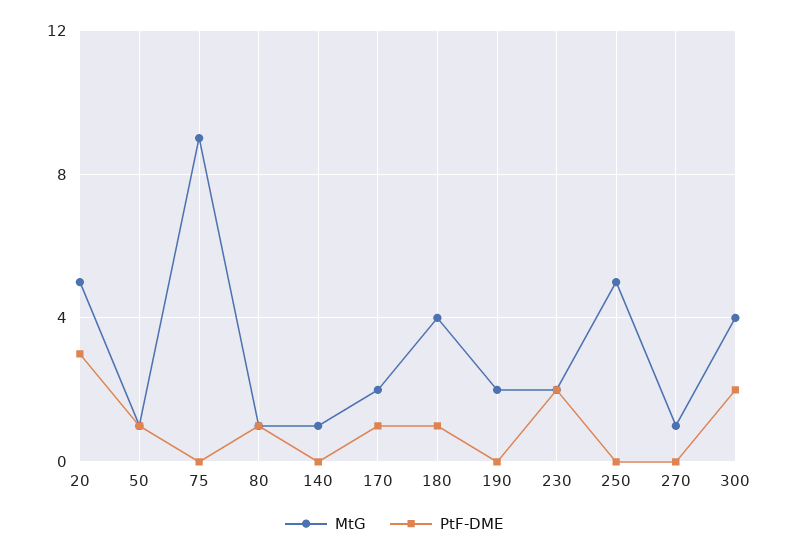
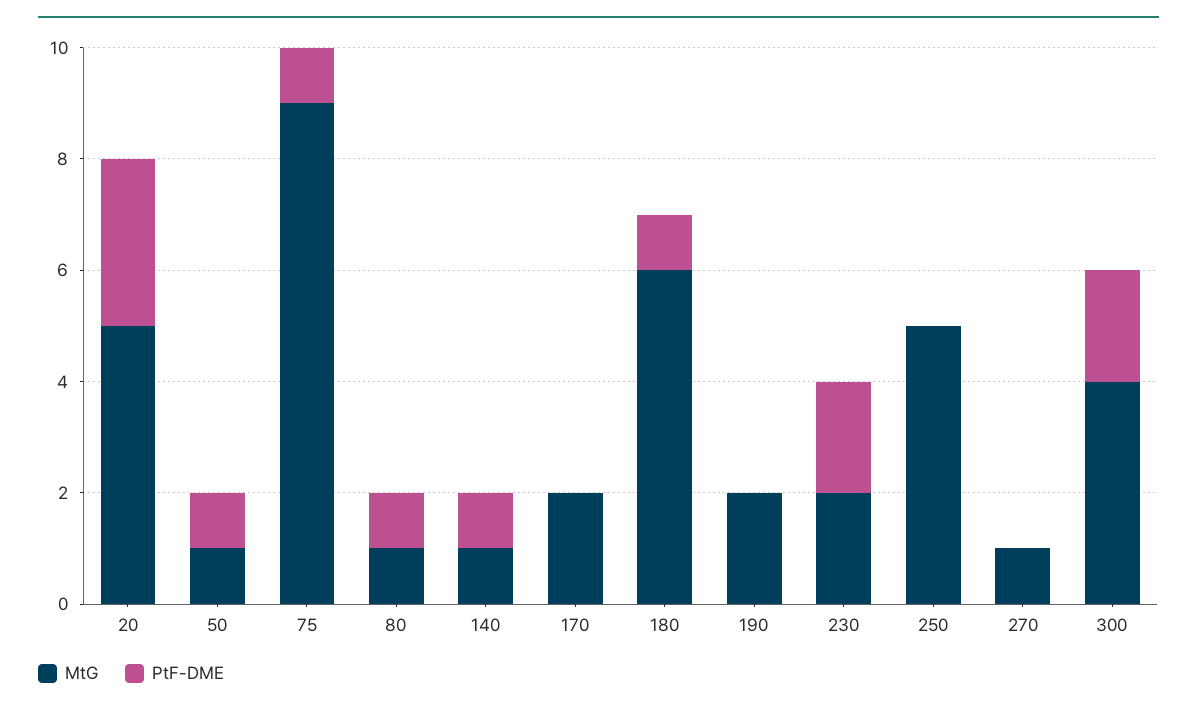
  {
    "MtG": {
      "20": 5,
      "50": 1,
      "75": 9,
      "80": 1,
      "140": 1,
      "170": 2,
-     "180": 4,
+     "180": 6,
      "190": 2,
      "230": 2,
      "250": 5,
      "270": 1,
      "300": 4
    },
    "PtF-DME": {
      "20": 3,
      "50": 1,
-     "75": 0,
+     "75": 1,
      "80": 1,
-     "140": 0,
+     "140": 1,
-     "170": 1,
+     "170": 0,
      "180": 1,
      "190": 0,
      "230": 2,
      "250": 0,
      "270": 0,
      "300": 2
    }
  }

